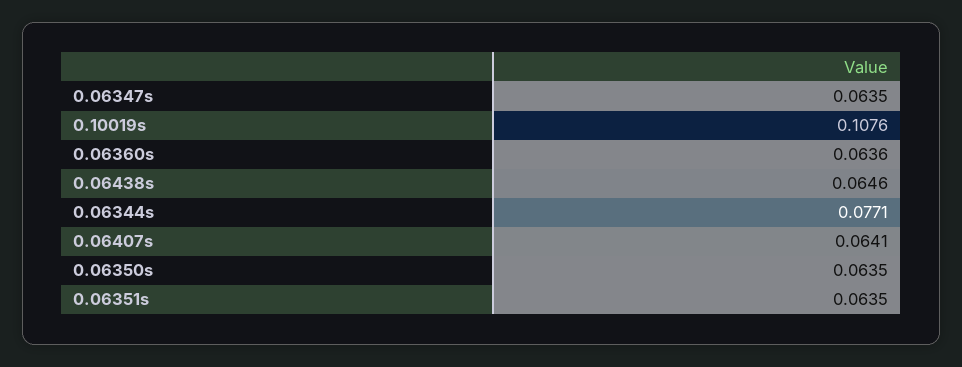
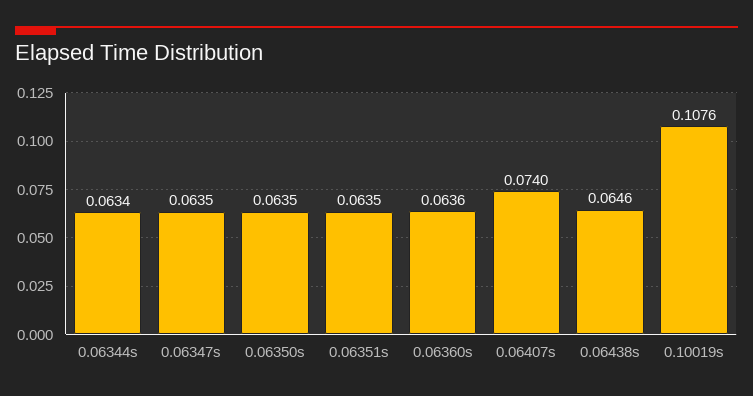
  {
    "0.06347s": 0.0635,
    "0.10019s": 0.1076,
    "0.06360s": 0.0636,
    "0.06438s": 0.0646,
-   "0.06344s": 0.0771,
+   "0.06344s": 0.0634,
-   "0.06407s": 0.0641,
+   "0.06407s": 0.074,
    "0.06350s": 0.0635,
    "0.06351s": 0.0635
  }

